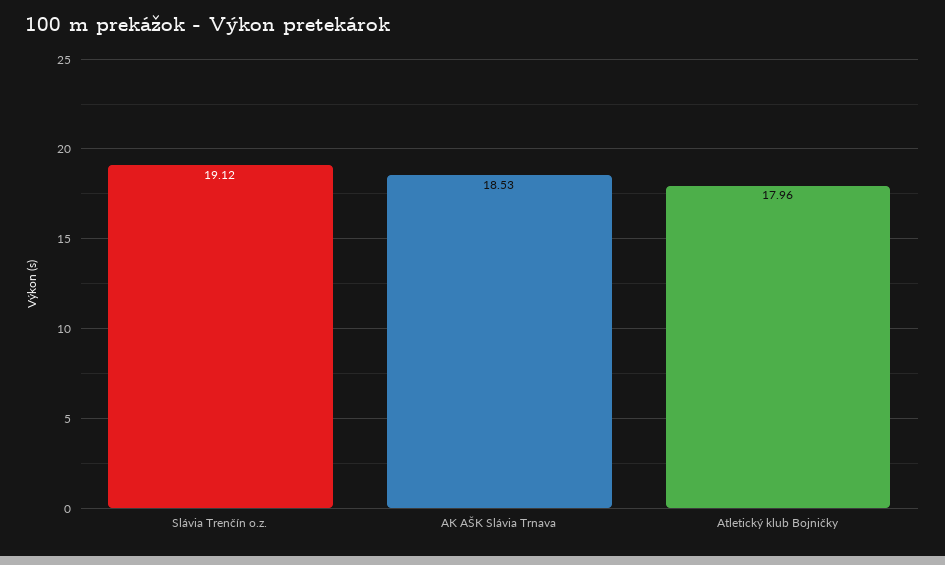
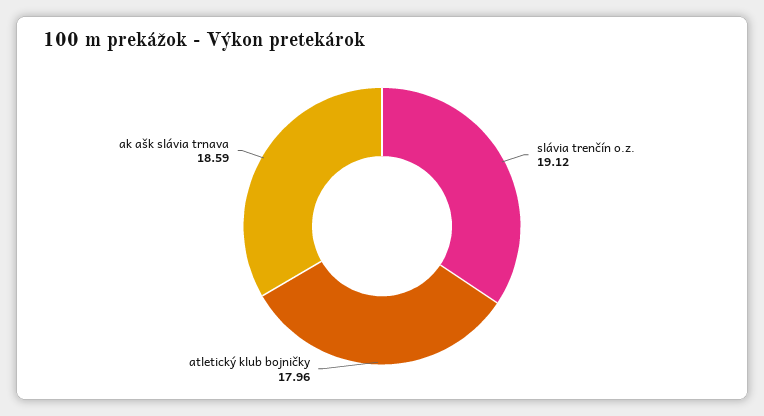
  {
    "Slávia Trenčín o.z.": 19.12,
-   "AK AŠK Slávia Trnava": 18.53,
+   "AK AŠK Slávia Trnava": 18.59,
    "Atletický klub Bojničky": 17.96
  }

